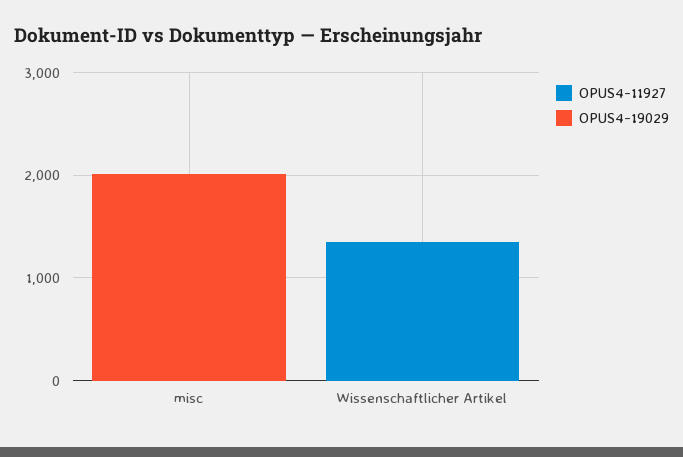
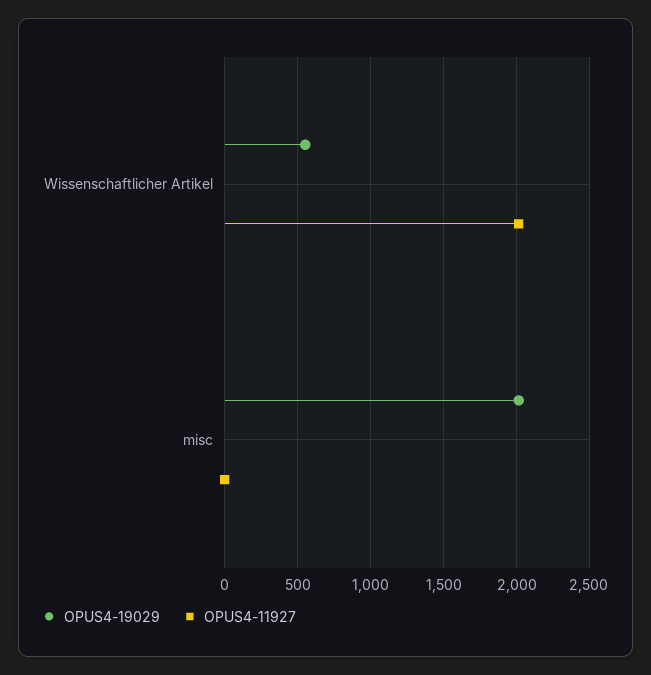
  {
    "OPUS4-11927": {
      "misc": 0,
-     "Wissenschaftlicher Artikel": 1400
+     "Wissenschaftlicher Artikel": 2000
    },
    "OPUS4-19029": {
      "misc": 2000,
-     "Wissenschaftlicher Artikel": 0
+     "Wissenschaftlicher Artikel": 550
    }
  }

